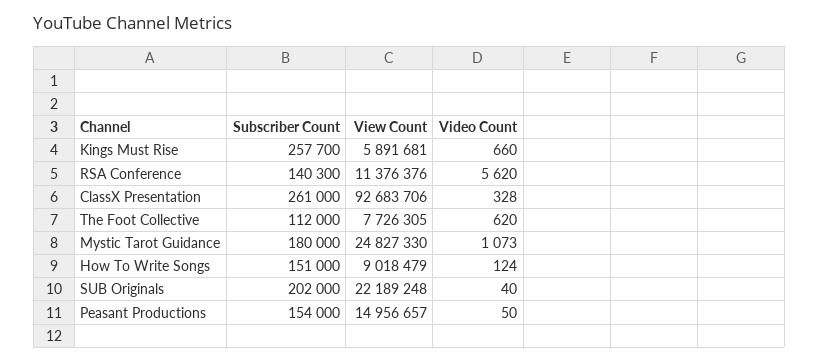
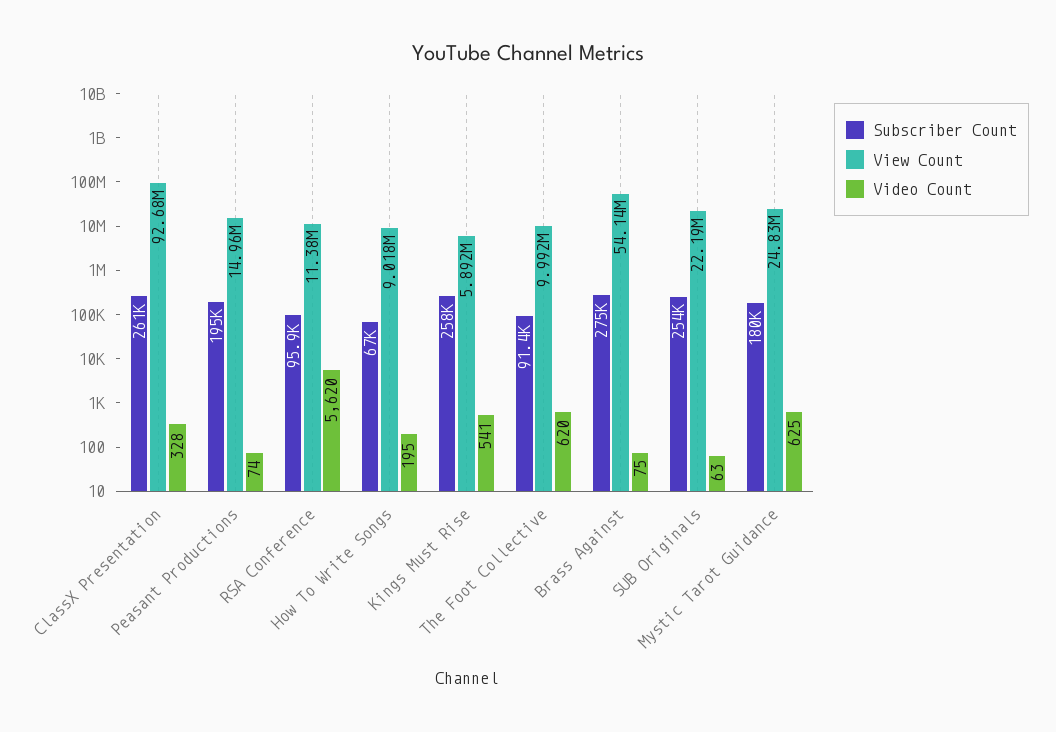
  {
    "Subscriber Count": {
-     "Kings Must Rise": 257700,
+     "Kings Must Rise": 258000,
-     "RSA Conference": 140300,
+     "RSA Conference": 95900,
      "ClassX Presentation": 261000,
-     "The Foot Collective": 112000,
+     "The Foot Collective": 91400,
      "Mystic Tarot Guidance": 180000,
-     "How To Write Songs": 151000,
+     "How To Write Songs": 67000,
-     "SUB Originals": 202000,
+     "SUB Originals": 254000,
-     "Peasant Productions": 154000
+     "Peasant Productions": 195000,
+     "Brass Against": 275000
    },
    "View Count": {
      "Kings Must Rise": 5891681,
      "RSA Conference": 11376376,
      "ClassX Presentation": 92683706,
-     "The Foot Collective": 7726305,
+     "The Foot Collective": 9992000,
      "Mystic Tarot Guidance": 24827330,
      "How To Write Songs": 9018479,
      "SUB Originals": 22189248,
-     "Peasant Productions": 14956657
+     "Peasant Productions": 14956657,
+     "Brass Against": 54140000
    },
    "Video Count": {
-     "Kings Must Rise": 660,
+     "Kings Must Rise": 541,
      "RSA Conference": 5620,
      "ClassX Presentation": 328,
      "The Foot Collective": 620,
-     "Mystic Tarot Guidance": 1073,
+     "Mystic Tarot Guidance": 625,
-     "How To Write Songs": 124,
+     "How To Write Songs": 195,
-     "SUB Originals": 40,
+     "SUB Originals": 63,
-     "Peasant Productions": 50
+     "Peasant Productions": 74,
+     "Brass Against": 75
    }
  }

